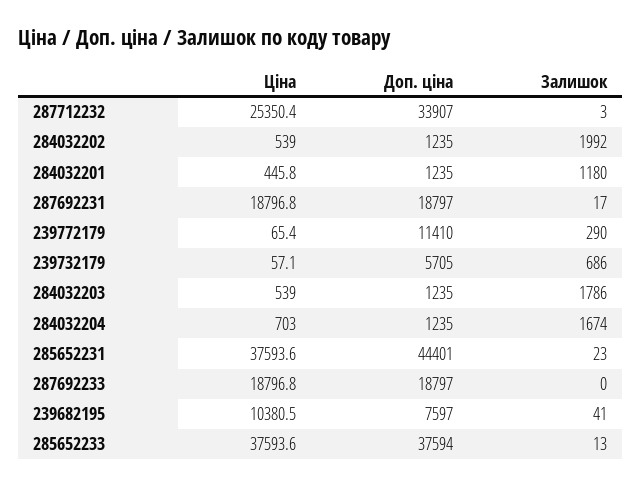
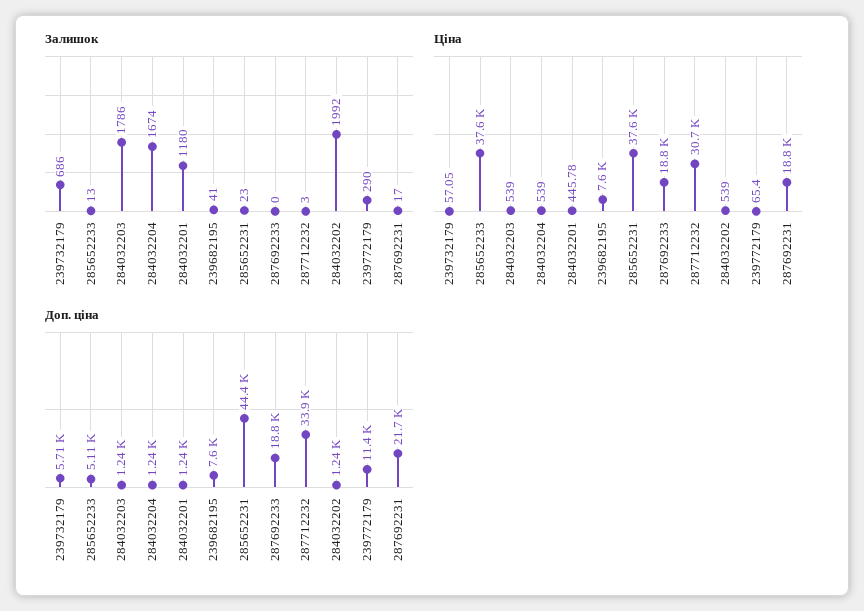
  {
    "Ціна": {
-     "287712232": 25350.4,
+     "287712232": 30700,
      "284032202": 539,
      "284032201": 445.78,
      "287692231": 18796.8,
      "239772179": 65.4,
      "239732179": 57.05,
      "284032203": 539,
-     "284032204": 703,
+     "284032204": 539,
      "285652231": 37593.6,
      "287692233": 18796.8,
-     "239682195": 10380.5,
+     "239682195": 7600,
      "285652233": 37593.6
    },
    "Доп. ціна": {
      "287712232": 33907,
      "284032202": 1235,
      "284032201": 1235,
-     "287692231": 18797,
+     "287692231": 21700,
      "239772179": 11410,
      "239732179": 5705,
      "284032203": 1235,
      "284032204": 1235,
      "285652231": 44401,
      "287692233": 18797,
      "239682195": 7597,
-     "285652233": 37594
+     "285652233": 5110
    },
    "Залишок": {
      "287712232": 3,
      "284032202": 1992,
      "284032201": 1180,
      "287692231": 17,
      "239772179": 290,
      "239732179": 686,
      "284032203": 1786,
      "284032204": 1674,
      "285652231": 23,
      "287692233": 0,
      "239682195": 41,
      "285652233": 13
    }
  }

